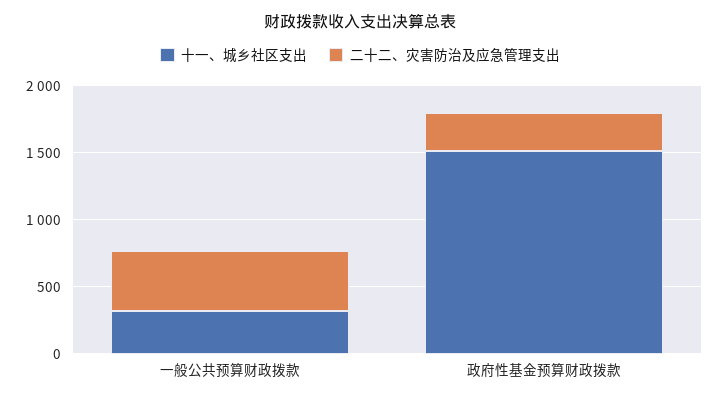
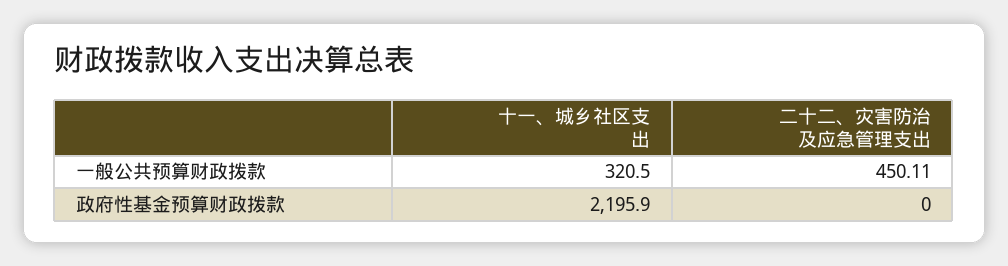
  {
    "十一、城乡社区支出": {
      "一般公共预算财政拨款": 320.5,
-     "政府性基金预算财政拨款": 1500
+     "政府性基金预算财政拨款": 2195.9
    },
    "二十二、灾害防治及应急管理支出": {
      "一般公共预算财政拨款": 450.11,
-     "政府性基金预算财政拨款": 300
+     "政府性基金预算财政拨款": 0
    }
  }

